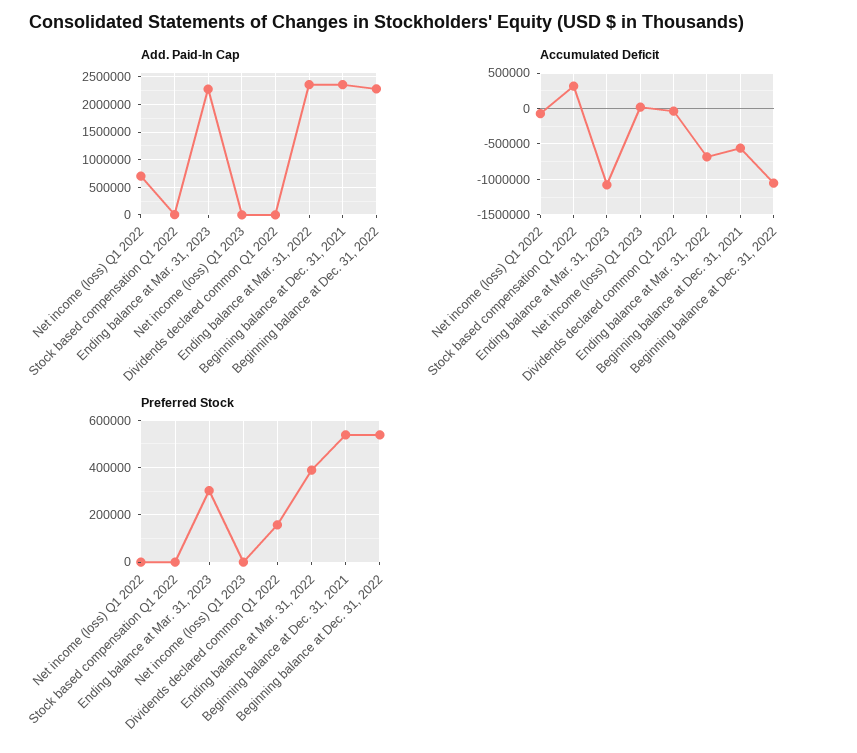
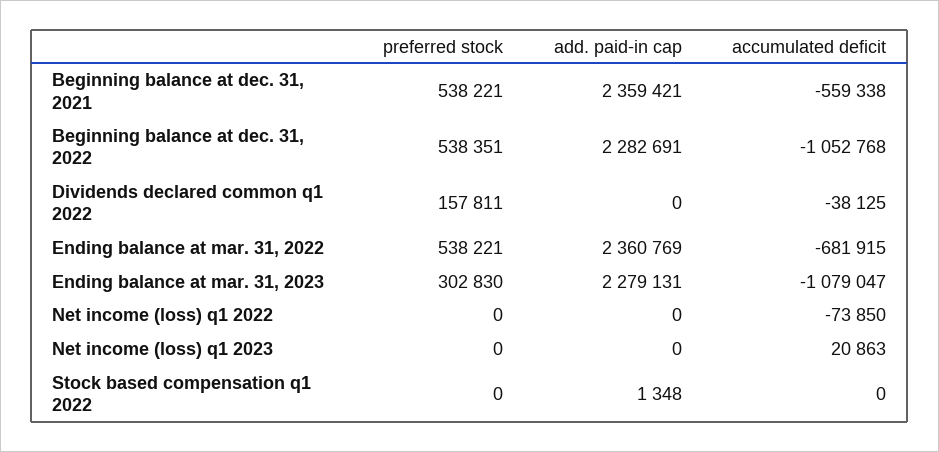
  {
    "Add. Paid-In Cap": {
-     "Net income (loss) Q1 2022": 750000,
+     "Net income (loss) Q1 2022": 0,
      "Stock based compensation Q1 2022": 1348,
      "Ending balance at Mar. 31, 2023": 2279131,
      "Net income (loss) Q1 2023": 0,
      "Dividends declared common Q1 2022": 0,
      "Ending balance at Mar. 31, 2022": 2360769,
      "Beginning balance at Dec. 31, 2021": 2359421,
      "Beginning balance at Dec. 31, 2022": 2282691
    },
    "Accumulated Deficit": {
      "Net income (loss) Q1 2022": -73850,
-     "Stock based compensation Q1 2022": 300000,
+     "Stock based compensation Q1 2022": 0,
      "Ending balance at Mar. 31, 2023": -1079047,
      "Net income (loss) Q1 2023": 20863,
      "Dividends declared common Q1 2022": -38125,
      "Ending balance at Mar. 31, 2022": -681915,
      "Beginning balance at Dec. 31, 2021": -559338,
      "Beginning balance at Dec. 31, 2022": -1052768
    },
    "Preferred Stock": {
      "Net income (loss) Q1 2022": 0,
      "Stock based compensation Q1 2022": 0,
      "Ending balance at Mar. 31, 2023": 302830,
      "Net income (loss) Q1 2023": 0,
      "Dividends declared common Q1 2022": 157811,
-     "Ending balance at Mar. 31, 2022": 400000,
+     "Ending balance at Mar. 31, 2022": 538221,
      "Beginning balance at Dec. 31, 2021": 538221,
      "Beginning balance at Dec. 31, 2022": 538351
    }
  }

